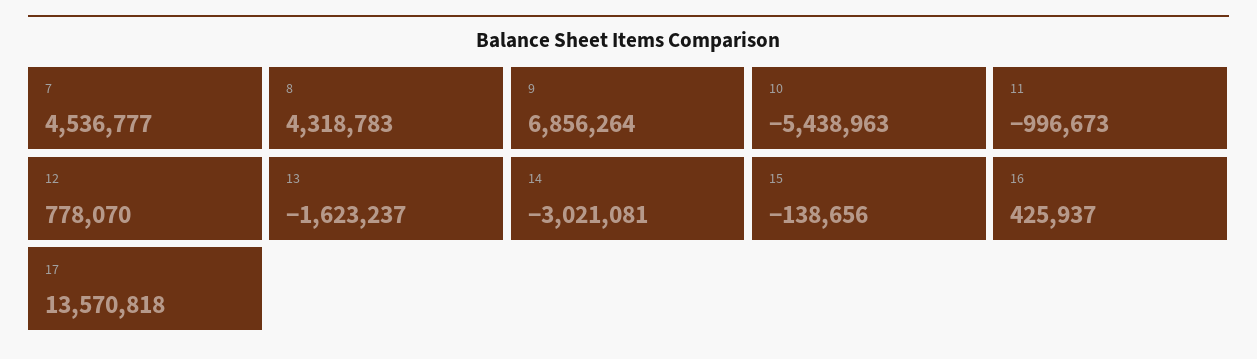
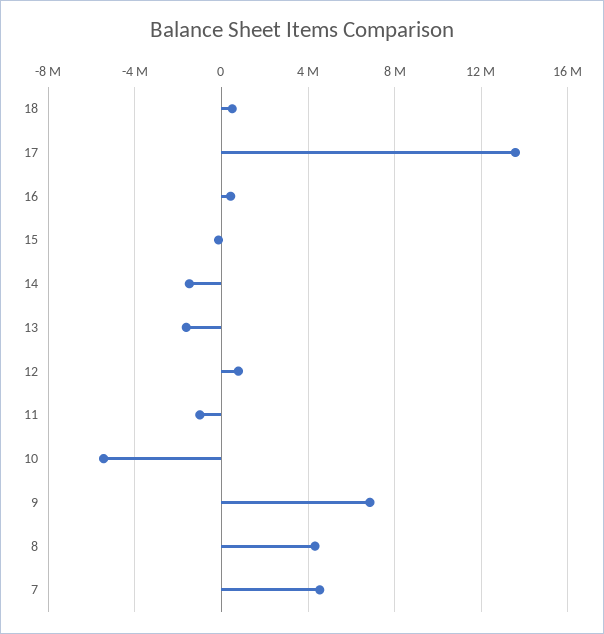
  {
    "7": 4536777,
    "8": 4318783,
    "9": 6856264,
    "10": -5438963,
    "11": -996673,
    "12": 778070,
    "13": -1623237,
-   "14": -3021081,
+   "14": -1500000,
    "15": -138656,
    "16": 425937,
-   "17": 13570818
+   "17": 13570818,
+   "18": 500000
  }

